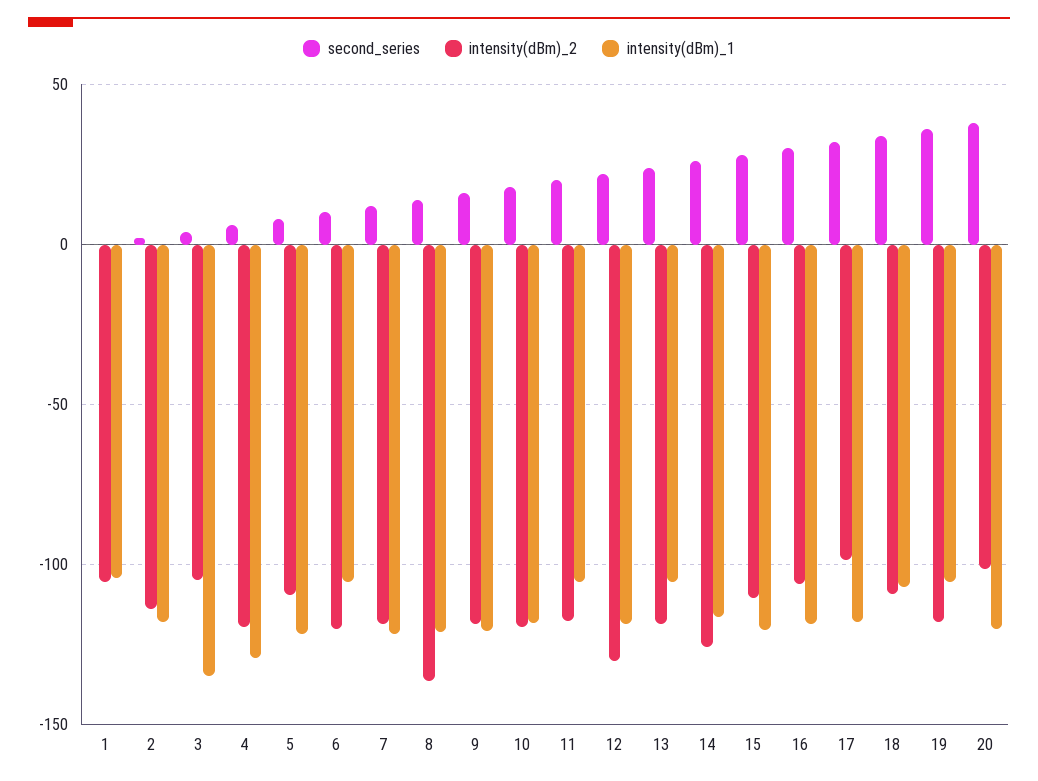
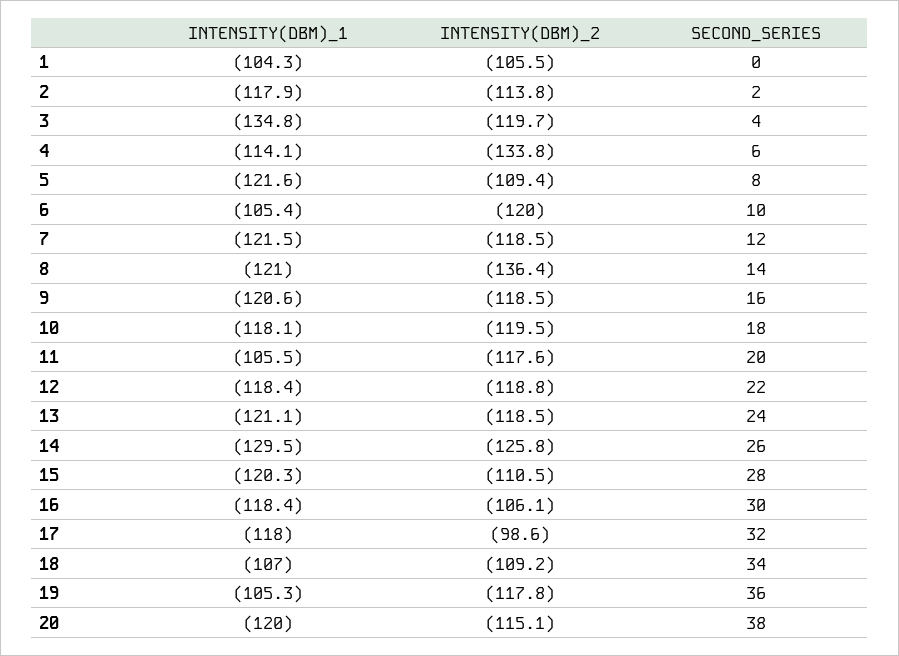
  {
    "second_series": {
      "1": 0,
      "2": 2,
      "3": 4,
      "4": 6,
      "5": 8,
      "6": 10,
      "7": 12,
      "8": 14,
      "9": 16,
      "10": 18,
      "11": 20,
      "12": 22,
      "13": 24,
      "14": 26,
      "15": 28,
      "16": 30,
      "17": 32,
      "18": 34,
      "19": 36,
      "20": 38
    },
    "intensity(dBm)_2": {
      "1": -105.5,
      "2": -113.8,
-     "3": -105,
+     "3": -119.7,
-     "4": -120,
+     "4": -133.8,
      "5": -109.4,
      "6": -120,
      "7": -118.5,
      "8": -136.4,
      "9": -118.5,
      "10": -119.5,
      "11": -117.6,
-     "12": -130,
+     "12": -118.8,
      "13": -118.5,
      "14": -125.8,
      "15": -110.5,
      "16": -106.1,
      "17": -98.6,
      "18": -109.2,
      "19": -117.8,
-     "20": -100
+     "20": -115.1
    },
    "intensity(dBm)_1": {
      "1": -104.3,
      "2": -117.9,
      "3": -134.8,
-     "4": -130,
+     "4": -114.1,
      "5": -121.6,
      "6": -105.4,
      "7": -121.5,
      "8": -121,
      "9": -120.6,
      "10": -118.1,
      "11": -105.5,
      "12": -118.4,
-     "13": -105,
+     "13": -121.1,
-     "14": -115,
+     "14": -129.5,
      "15": -120.3,
      "16": -118.4,
      "17": -118,
      "18": -107,
      "19": -105.3,
      "20": -120
    }
  }

